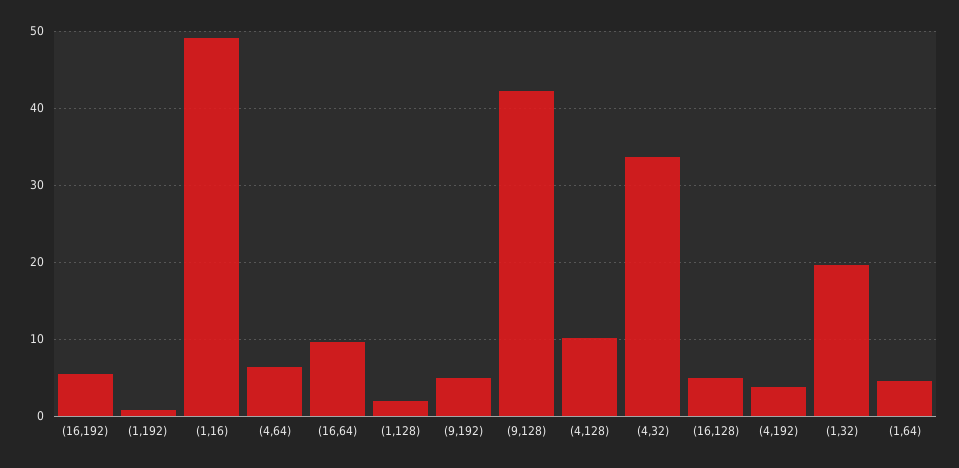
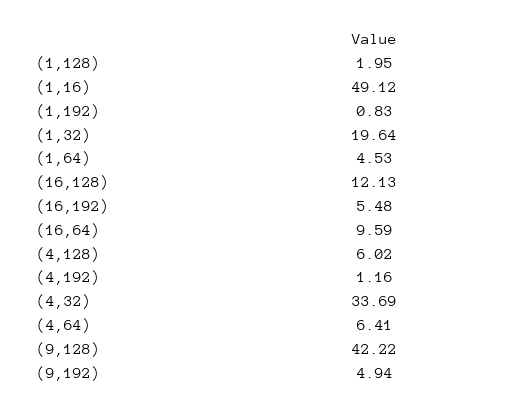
  {
    "(16,192)": 5.48,
    "(1,192)": 0.83,
    "(1,16)": 49.12,
    "(4,64)": 6.41,
    "(16,64)": 9.59,
    "(1,128)": 1.95,
    "(9,192)": 4.94,
    "(9,128)": 42.22,
-   "(4,128)": 10,
+   "(4,128)": 6.02,
    "(4,32)": 33.69,
-   "(16,128)": 5,
+   "(16,128)": 12.13,
-   "(4,192)": 4,
+   "(4,192)": 1.16,
    "(1,32)": 19.64,
    "(1,64)": 4.53
  }

